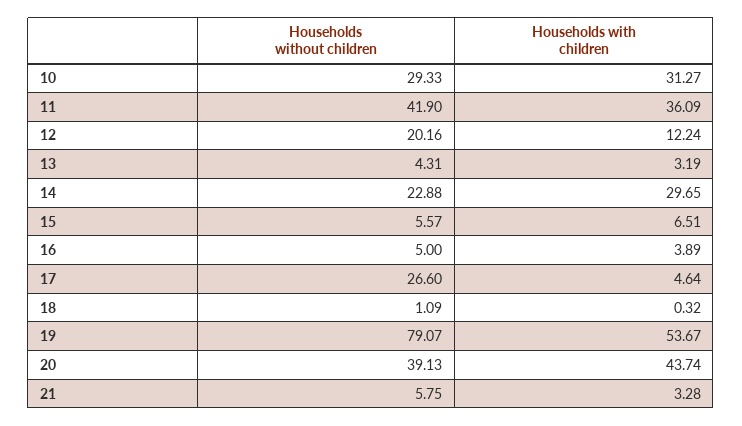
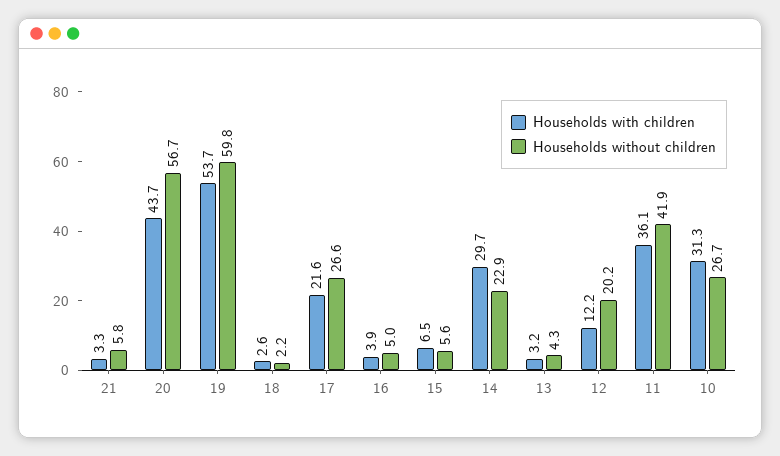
  {
    "Households without children": {
-     "10": 29.33,
+     "10": 26.7,
      "11": 41.9,
      "12": 20.16,
      "13": 4.31,
      "14": 22.88,
      "15": 5.57,
      "16": 5,
      "17": 26.6,
-     "18": 1.09,
+     "18": 2.2,
-     "19": 79.07,
+     "19": 59.8,
-     "20": 39.13,
+     "20": 56.7,
      "21": 5.75
    },
    "Households with children": {
      "10": 31.27,
      "11": 36.09,
      "12": 12.24,
      "13": 3.19,
      "14": 29.65,
      "15": 6.51,
      "16": 3.89,
-     "17": 4.64,
+     "17": 21.6,
-     "18": 0.32,
+     "18": 2.6,
      "19": 53.67,
      "20": 43.74,
      "21": 3.28
    }
  }

